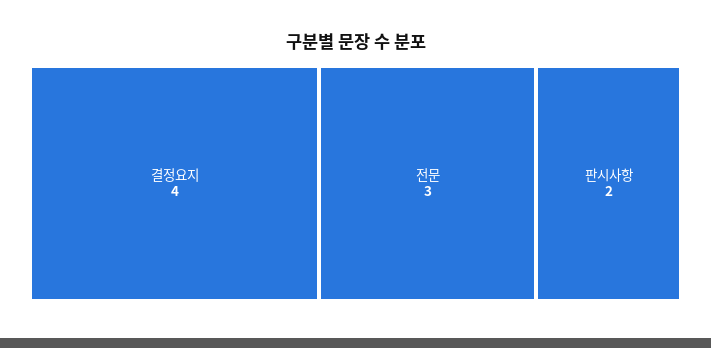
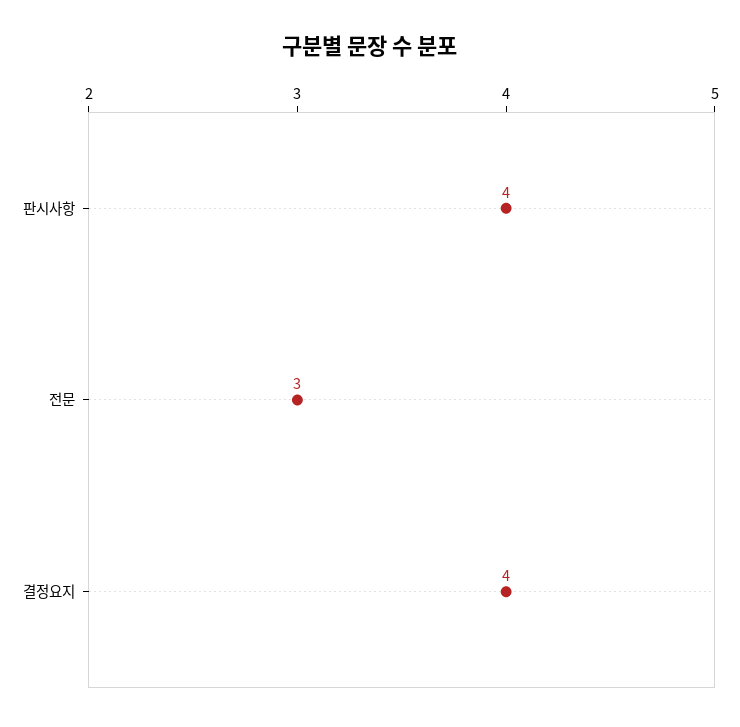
  {
    "결정요지": 4,
    "전문": 3,
-   "판시사항": 2
+   "판시사항": 4
  }

